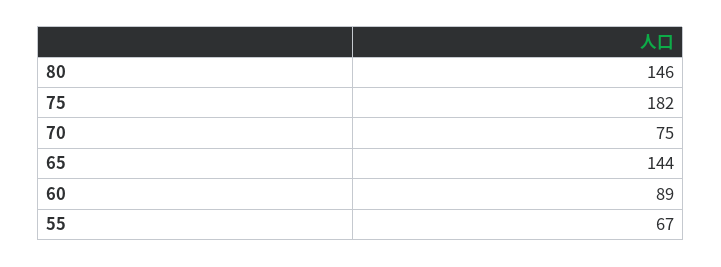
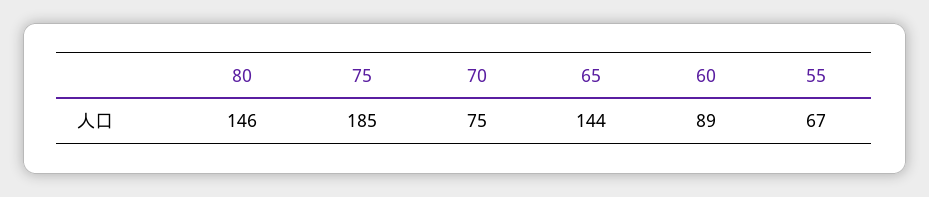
  {
    "80": 146,
-   "75": 182,
+   "75": 185,
    "70": 75,
    "65": 144,
    "60": 89,
    "55": 67
  }

